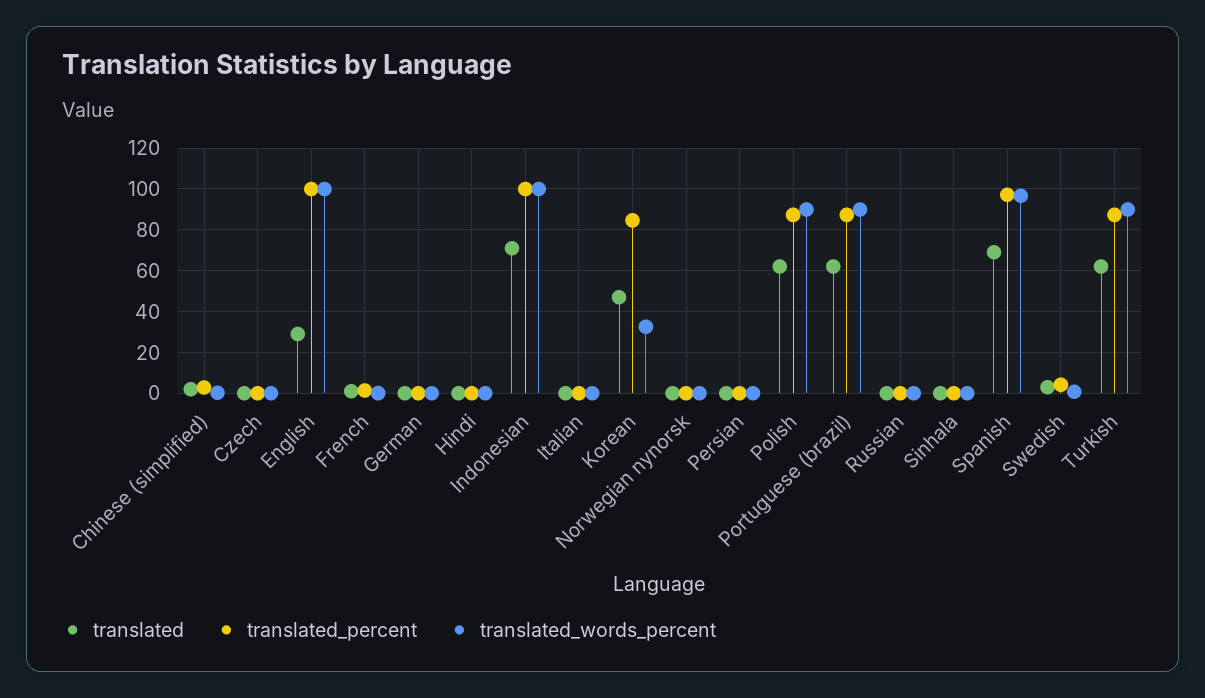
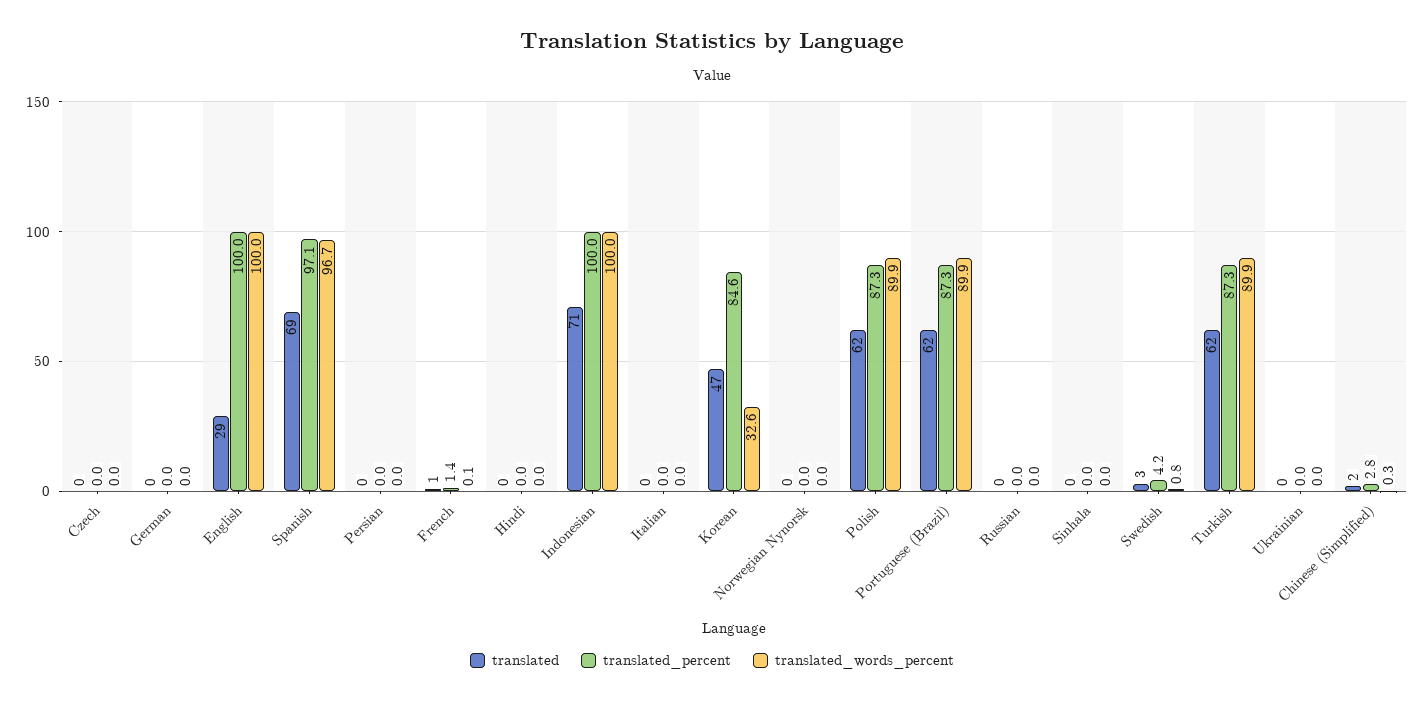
  {
    "translated": {
      "Chinese (simplified)": 2,
      "Czech": 0,
      "English": 29,
      "French": 1,
      "German": 0,
      "Hindi": 0,
      "Indonesian": 71,
      "Italian": 0,
      "Korean": 47,
      "Norwegian nynorsk": 0,
      "Persian": 0,
      "Polish": 62,
      "Portuguese (brazil)": 62,
      "Russian": 0,
      "Sinhala": 0,
      "Spanish": 69,
      "Swedish": 3,
-     "Turkish": 62
+     "Turkish": 62,
+     "Ukrainian": 0
    },
    "translated_percent": {
      "Chinese (simplified)": 2.8,
      "Czech": 0,
      "English": 100,
      "French": 1.4,
      "German": 0,
      "Hindi": 0,
      "Indonesian": 100,
      "Italian": 0,
      "Korean": 84.6,
      "Norwegian nynorsk": 0,
      "Persian": 0,
      "Polish": 87.3,
      "Portuguese (brazil)": 87.3,
      "Russian": 0,
      "Sinhala": 0,
      "Spanish": 97.1,
      "Swedish": 4.2,
-     "Turkish": 87.3
+     "Turkish": 87.3,
+     "Ukrainian": 0
    },
    "translated_words_percent": {
      "Chinese (simplified)": 0.3,
      "Czech": 0,
      "English": 100,
      "French": 0.1,
      "German": 0,
      "Hindi": 0,
      "Indonesian": 100,
      "Italian": 0,
      "Korean": 32.6,
      "Norwegian nynorsk": 0,
      "Persian": 0,
      "Polish": 89.9,
      "Portuguese (brazil)": 89.9,
      "Russian": 0,
      "Sinhala": 0,
      "Spanish": 96.7,
      "Swedish": 0.8,
-     "Turkish": 89.9
+     "Turkish": 89.9,
+     "Ukrainian": 0
    }
  }

